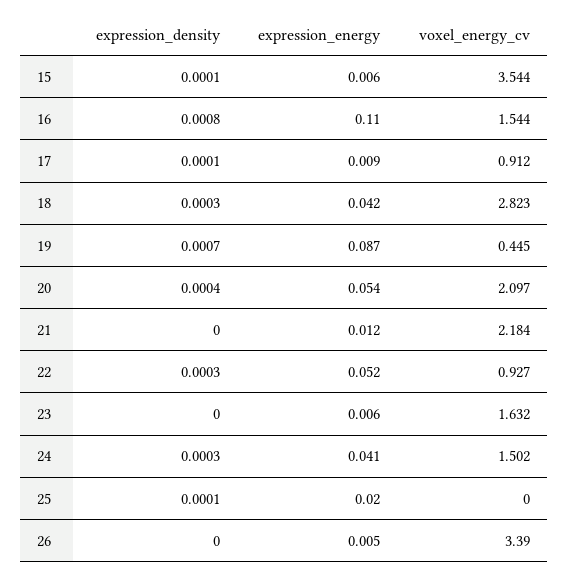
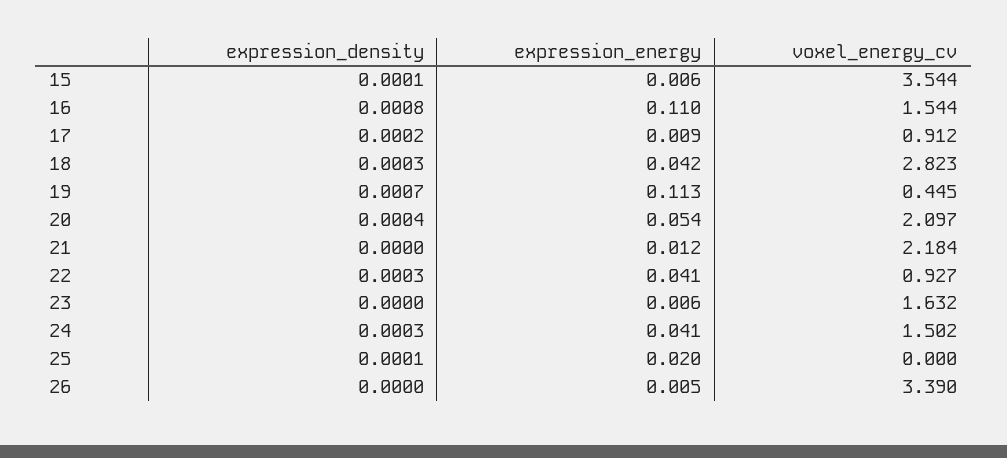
  {
    "expression_density": {
      "15": 0.0001,
      "16": 0.0008,
-     "17": 0.0001,
+     "17": 0.0002,
      "18": 0.0003,
      "19": 0.0007,
      "20": 0.0004,
      "21": 0,
      "22": 0.0003,
      "23": 0,
      "24": 0.0003,
      "25": 0.0001,
      "26": 0
    },
    "expression_energy": {
      "15": 0.006,
      "16": 0.11,
      "17": 0.009,
      "18": 0.042,
-     "19": 0.087,
+     "19": 0.113,
      "20": 0.054,
      "21": 0.012,
-     "22": 0.052,
+     "22": 0.041,
      "23": 0.006,
      "24": 0.041,
      "25": 0.02,
      "26": 0.005
    },
    "voxel_energy_cv": {
      "15": 3.544,
      "16": 1.544,
      "17": 0.912,
      "18": 2.823,
      "19": 0.445,
      "20": 2.097,
      "21": 2.184,
      "22": 0.927,
      "23": 1.632,
      "24": 1.502,
      "25": 0,
      "26": 3.39
    }
  }

